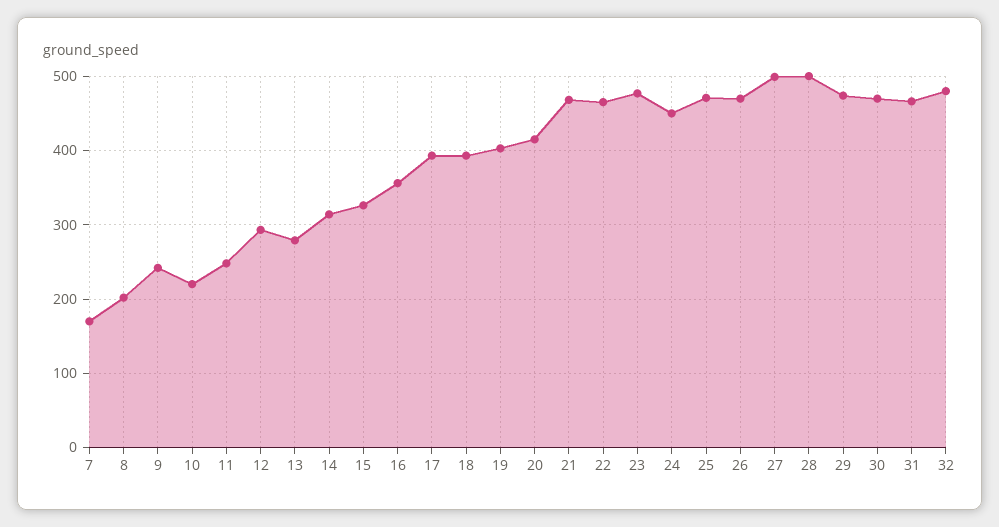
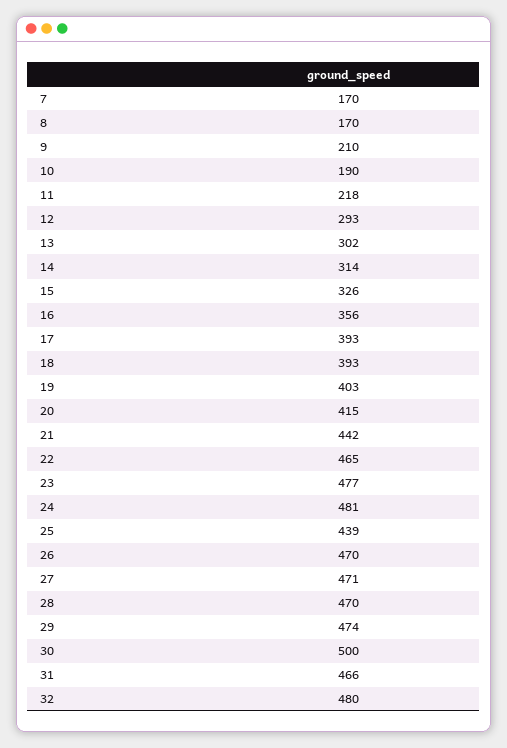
  {
    "7": 170,
-   "8": 200,
+   "8": 170,
-   "9": 240,
+   "9": 210,
-   "10": 220,
+   "10": 190,
-   "11": 250,
+   "11": 218,
    "12": 293,
-   "13": 280,
+   "13": 302,
    "14": 314,
    "15": 326,
    "16": 356,
    "17": 393,
    "18": 393,
    "19": 403,
    "20": 415,
-   "21": 470,
+   "21": 442,
    "22": 465,
    "23": 477,
-   "24": 450,
+   "24": 481,
-   "25": 470,
+   "25": 439,
    "26": 470,
-   "27": 500,
+   "27": 471,
-   "28": 500,
+   "28": 470,
    "29": 474,
-   "30": 470,
+   "30": 500,
    "31": 466,
    "32": 480
  }

